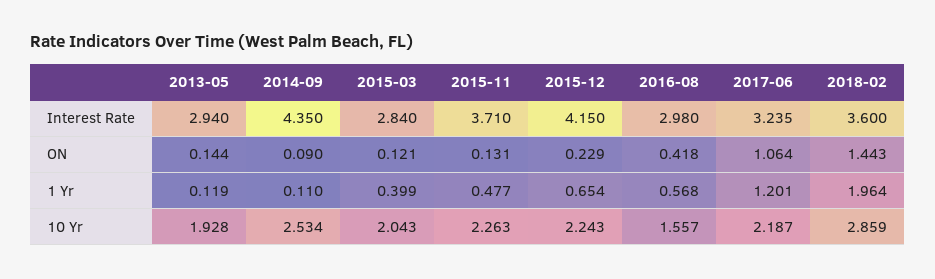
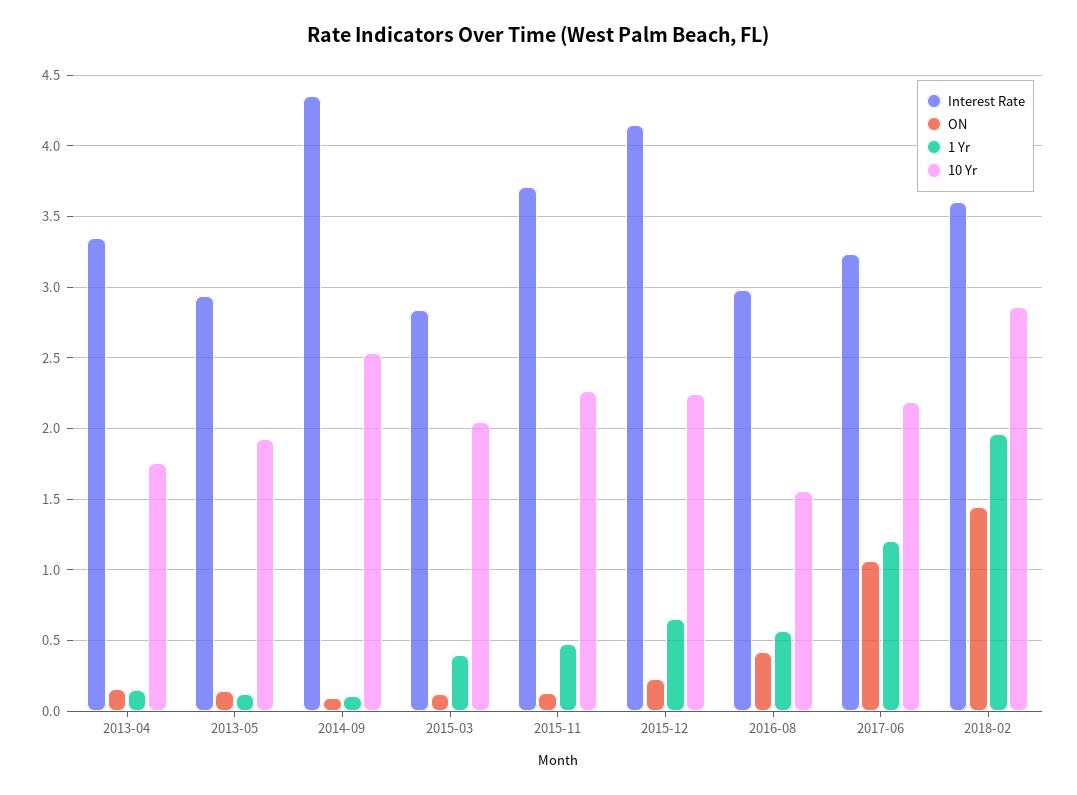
  {
    "Interest Rate": {
      "2013-05": 2.94,
      "2014-09": 4.35,
      "2015-03": 2.84,
      "2015-11": 3.71,
      "2015-12": 4.15,
      "2016-08": 2.98,
      "2017-06": 3.235,
-     "2018-02": 3.6
+     "2018-02": 3.6,
+     "2013-04": 3.35
    },
    "ON": {
      "2013-05": 0.144,
      "2014-09": 0.09,
      "2015-03": 0.121,
      "2015-11": 0.131,
      "2015-12": 0.229,
      "2016-08": 0.418,
      "2017-06": 1.064,
-     "2018-02": 1.443
+     "2018-02": 1.443,
+     "2013-04": 0.15
    },
    "1 Yr": {
      "2013-05": 0.119,
      "2014-09": 0.11,
      "2015-03": 0.399,
      "2015-11": 0.477,
      "2015-12": 0.654,
      "2016-08": 0.568,
      "2017-06": 1.201,
-     "2018-02": 1.964
+     "2018-02": 1.964,
+     "2013-04": 0.15
    },
    "10 Yr": {
      "2013-05": 1.928,
      "2014-09": 2.534,
      "2015-03": 2.043,
      "2015-11": 2.263,
      "2015-12": 2.243,
      "2016-08": 1.557,
      "2017-06": 2.187,
-     "2018-02": 2.859
+     "2018-02": 2.859,
+     "2013-04": 1.75
    }
  }

